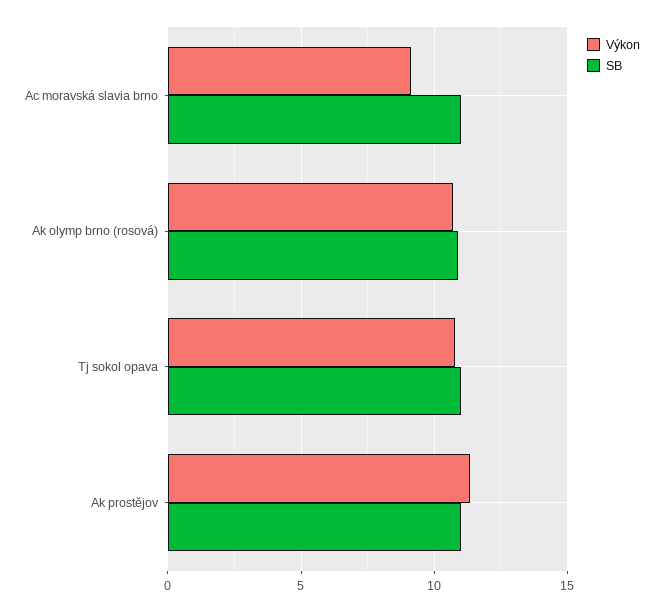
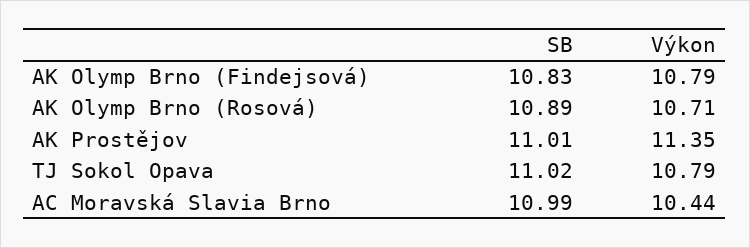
  {
    "Výkon": {
-     "Ac moravská slavia brno": 9,
+     "Ac moravská slavia brno": 10.44,
      "Ak olymp brno (rosová)": 10.71,
      "Tj sokol opava": 10.79,
-     "Ak prostějov": 11.35
+     "Ak prostějov": 11.35,
+     "AK Olymp Brno (Findejsová)": 10.79
    },
    "SB": {
      "Ac moravská slavia brno": 10.99,
      "Ak olymp brno (rosová)": 10.89,
      "Tj sokol opava": 11.02,
-     "Ak prostějov": 11.01
+     "Ak prostějov": 11.01,
+     "AK Olymp Brno (Findejsová)": 10.83
    }
  }

